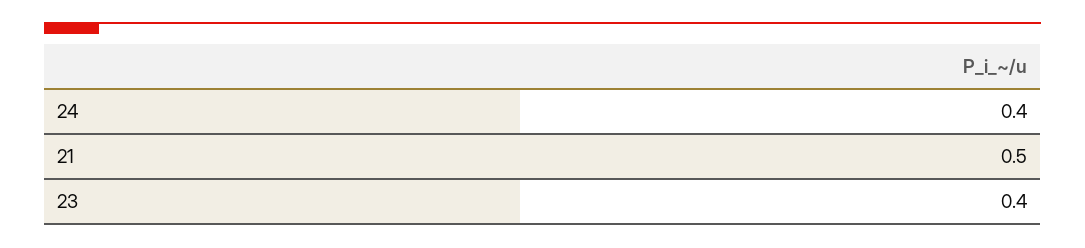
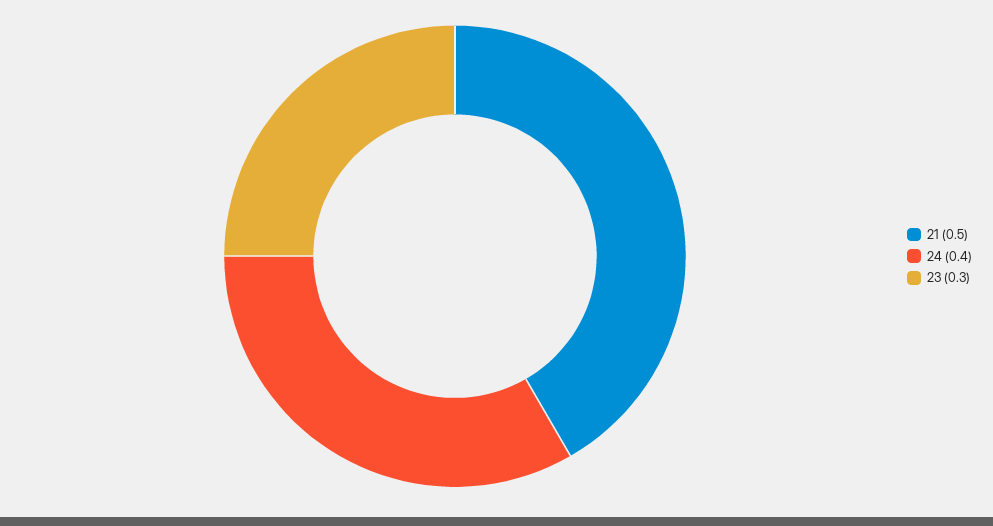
  {
    "24": 0.4,
    "21": 0.5,
-   "23": 0.4
+   "23": 0.3
  }

